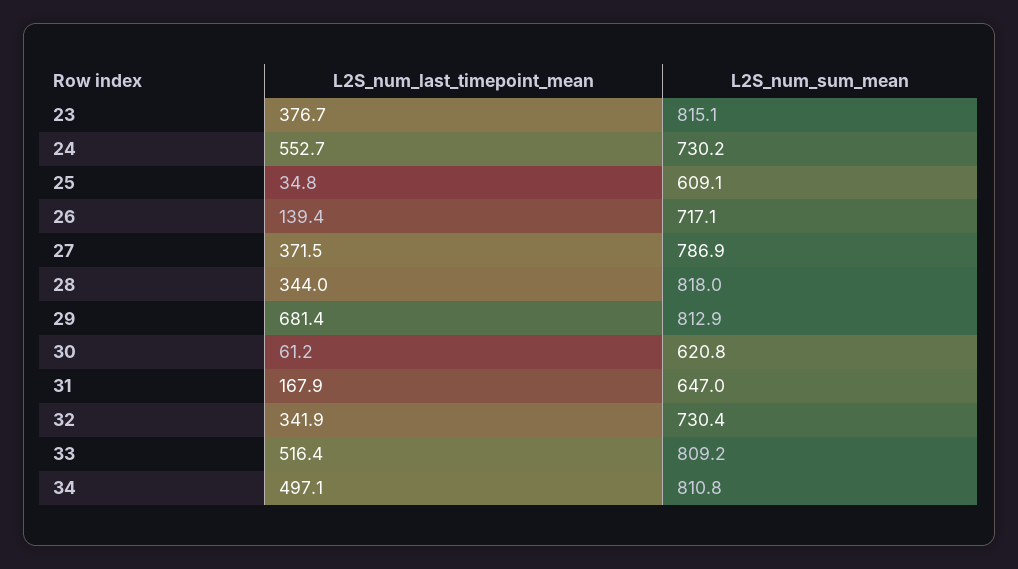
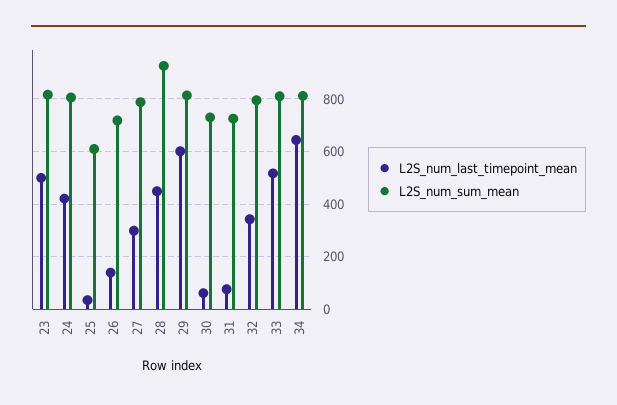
  {
    "L2S_num_last_timepoint_mean": {
-     "23": 376.7,
+     "23": 500,
-     "24": 552.7,
+     "24": 425,
      "25": 34.8,
      "26": 139.4,
-     "27": 371.5,
+     "27": 300,
-     "28": 344,
+     "28": 450,
-     "29": 681.4,
+     "29": 600,
      "30": 61.2,
-     "31": 167.9,
+     "31": 75,
      "32": 341.9,
      "33": 516.4,
-     "34": 497.1
+     "34": 650
    },
    "L2S_num_sum_mean": {
      "23": 815.1,
-     "24": 730.2,
+     "24": 800,
      "25": 609.1,
      "26": 717.1,
      "27": 786.9,
-     "28": 818,
+     "28": 925,
      "29": 812.9,
-     "30": 620.8,
+     "30": 725,
-     "31": 647,
+     "31": 725,
-     "32": 730.4,
+     "32": 800,
      "33": 809.2,
      "34": 810.8
    }
  }

